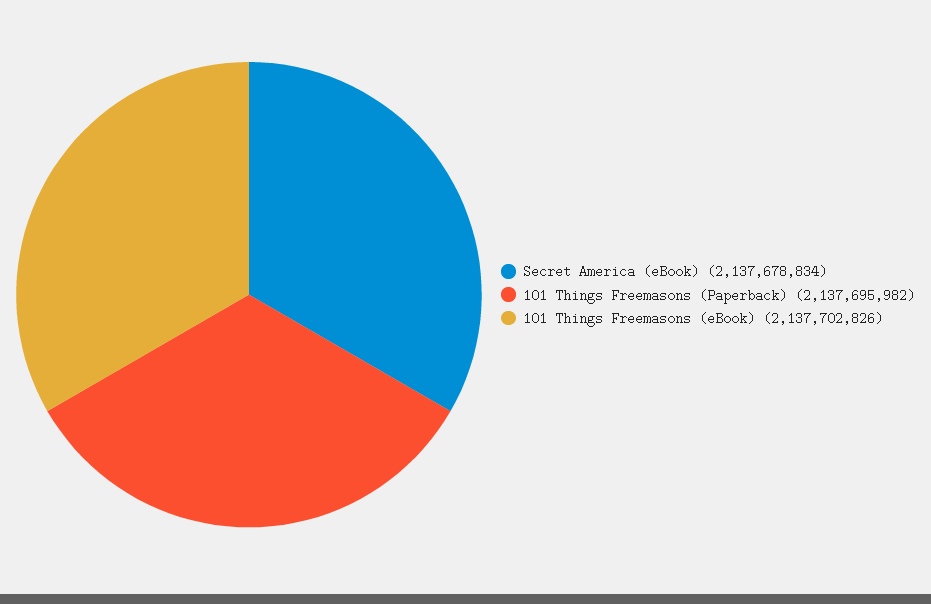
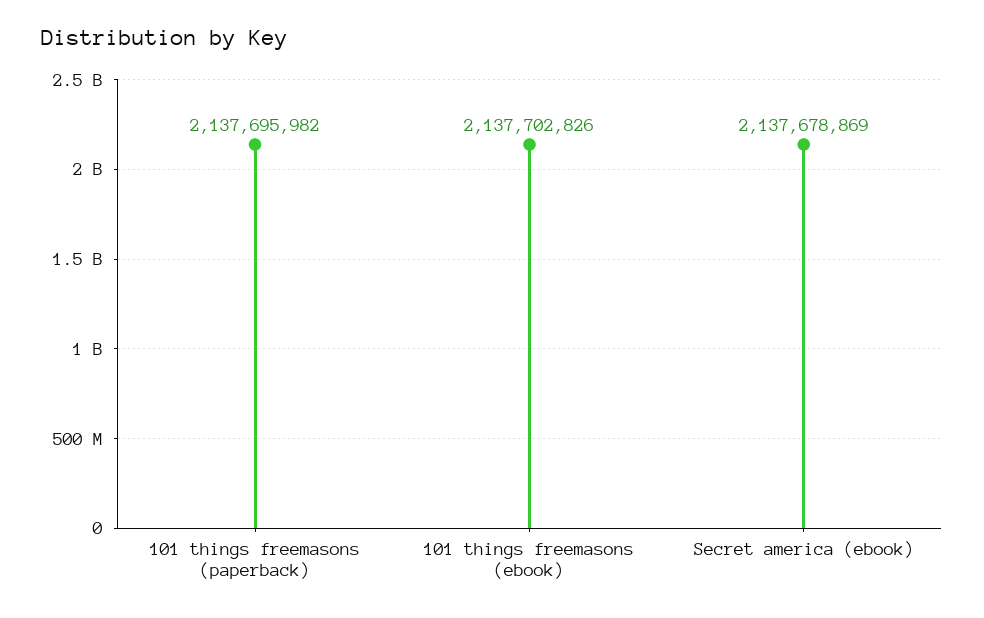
  {
-   "Secret America (eBook)": 2137678834,
+   "Secret America (eBook)": 2137678869,
    "101 Things Freemasons (Paperback)": 2137695982,
    "101 Things Freemasons (eBook)": 2137702826
  }

